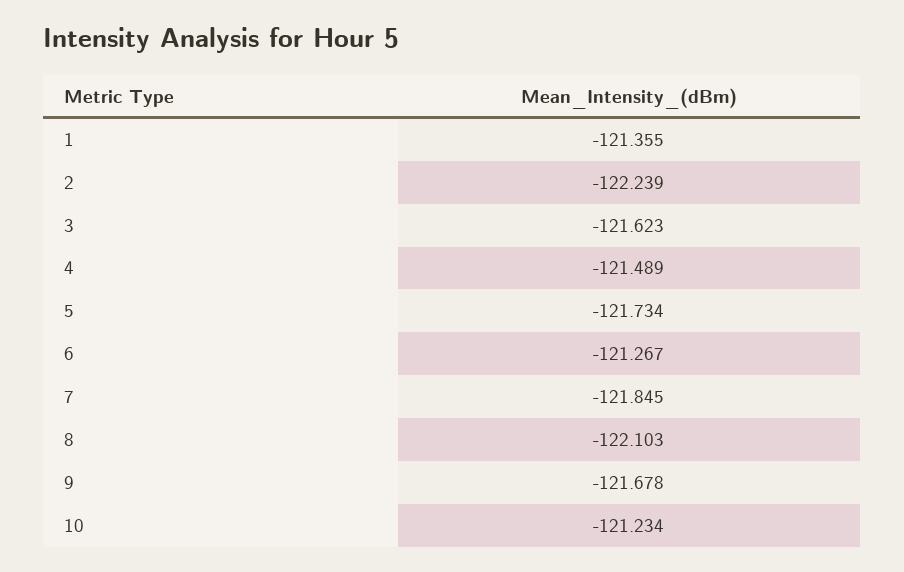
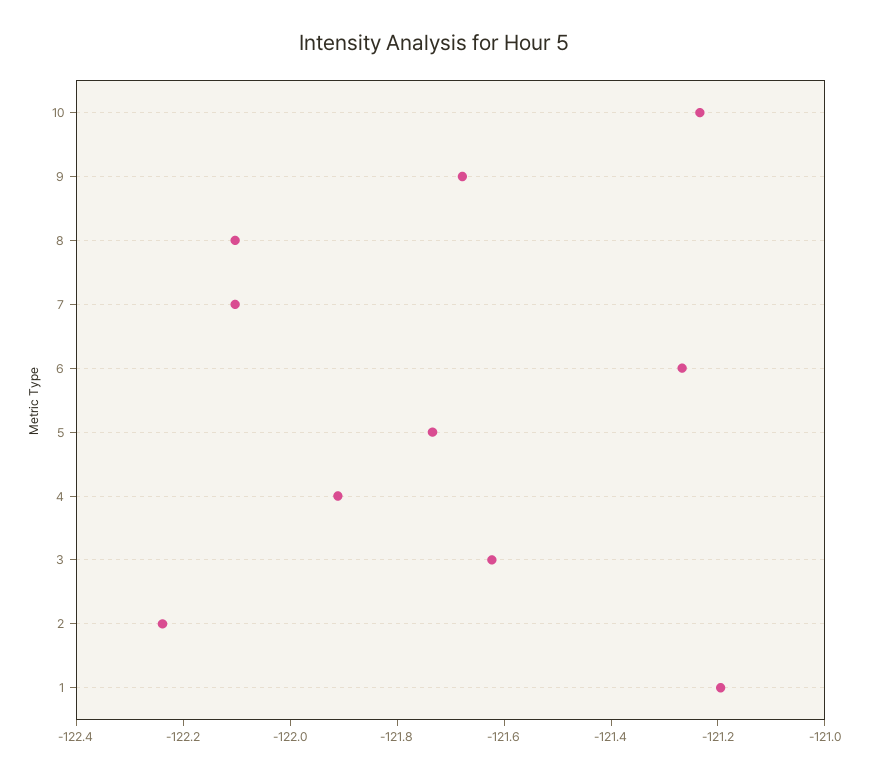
  {
-   "1": -121.355,
+   "1": -121.2,
    "2": -122.239,
    "3": -121.623,
-   "4": -121.489,
+   "4": -121.9,
    "5": -121.734,
    "6": -121.267,
-   "7": -121.845,
+   "7": -122.1,
    "8": -122.103,
    "9": -121.678,
    "10": -121.234
  }

